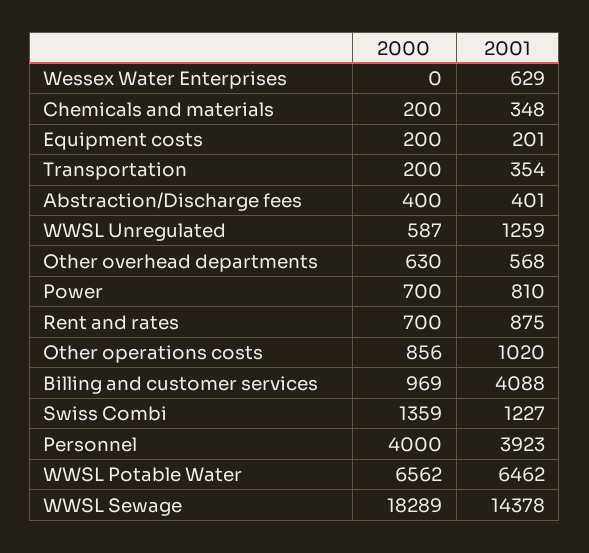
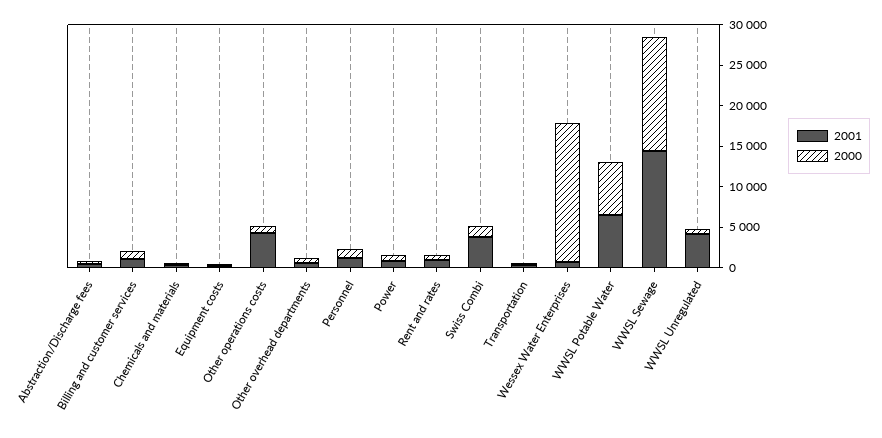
  {
    "2000": {
-     "Wessex Water Enterprises": 0,
+     "Wessex Water Enterprises": 17000,
      "Chemicals and materials": 200,
      "Equipment costs": 200,
      "Transportation": 200,
      "Abstraction/Discharge fees": 400,
      "WWSL Unregulated": 587,
      "Other overhead departments": 630,
      "Power": 700,
      "Rent and rates": 700,
      "Other operations costs": 856,
      "Billing and customer services": 969,
      "Swiss Combi": 1359,
-     "Personnel": 4000,
+     "Personnel": 1000,
      "WWSL Potable Water": 6562,
-     "WWSL Sewage": 18289
+     "WWSL Sewage": 14000
    },
    "2001": {
      "Wessex Water Enterprises": 629,
      "Chemicals and materials": 348,
      "Equipment costs": 201,
      "Transportation": 354,
      "Abstraction/Discharge fees": 401,
-     "WWSL Unregulated": 1259,
+     "WWSL Unregulated": 4000,
      "Other overhead departments": 568,
      "Power": 810,
      "Rent and rates": 875,
-     "Other operations costs": 1020,
+     "Other operations costs": 4000,
-     "Billing and customer services": 4088,
+     "Billing and customer services": 1000,
-     "Swiss Combi": 1227,
+     "Swiss Combi": 4000,
-     "Personnel": 3923,
+     "Personnel": 1000,
      "WWSL Potable Water": 6462,
      "WWSL Sewage": 14378
    }
  }

